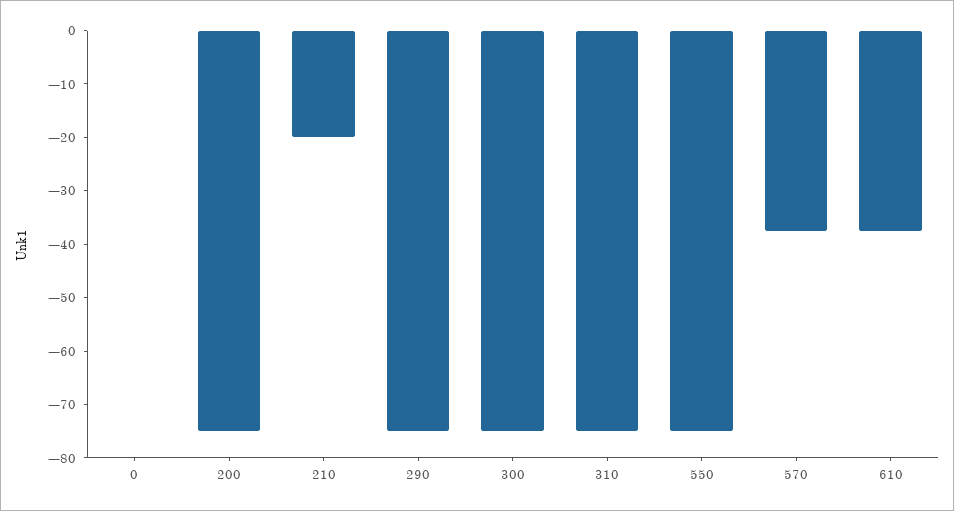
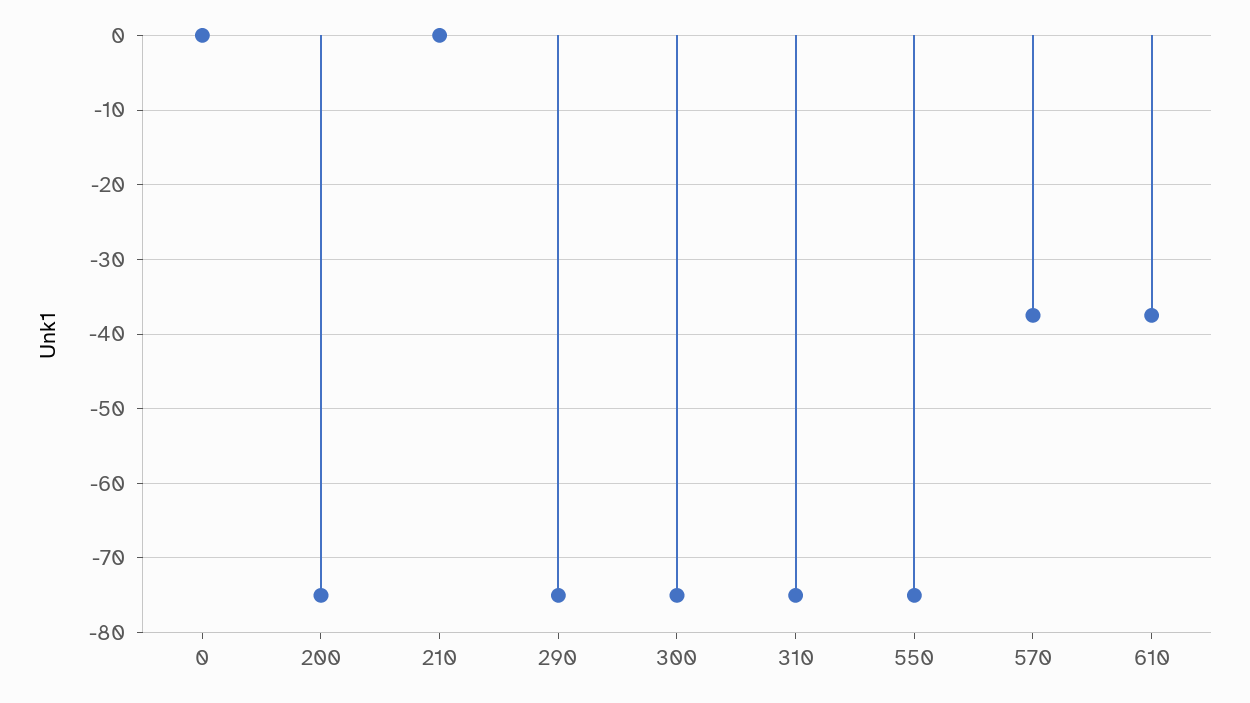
  {
    "0": 0,
    "200": -75,
-   "210": -20,
+   "210": 0,
    "290": -75,
    "300": -75,
    "310": -75,
    "550": -75,
    "570": -38,
    "610": -38
  }

